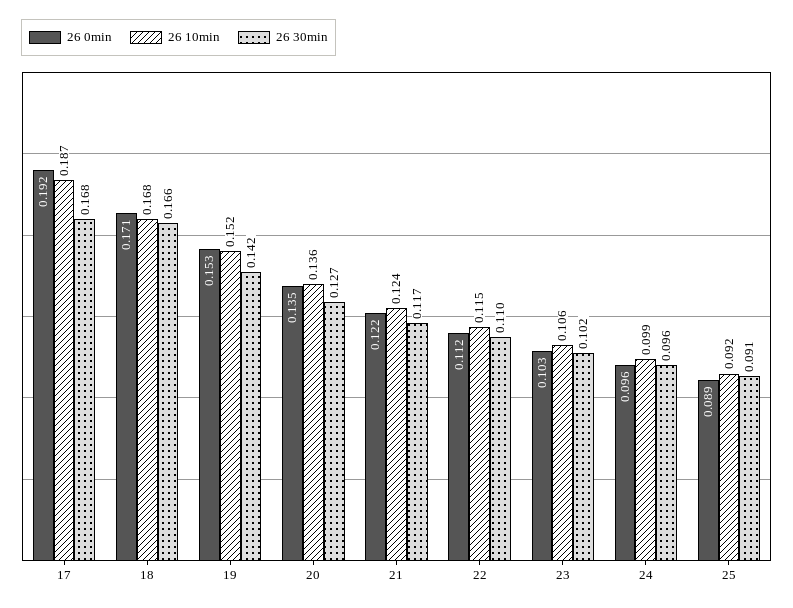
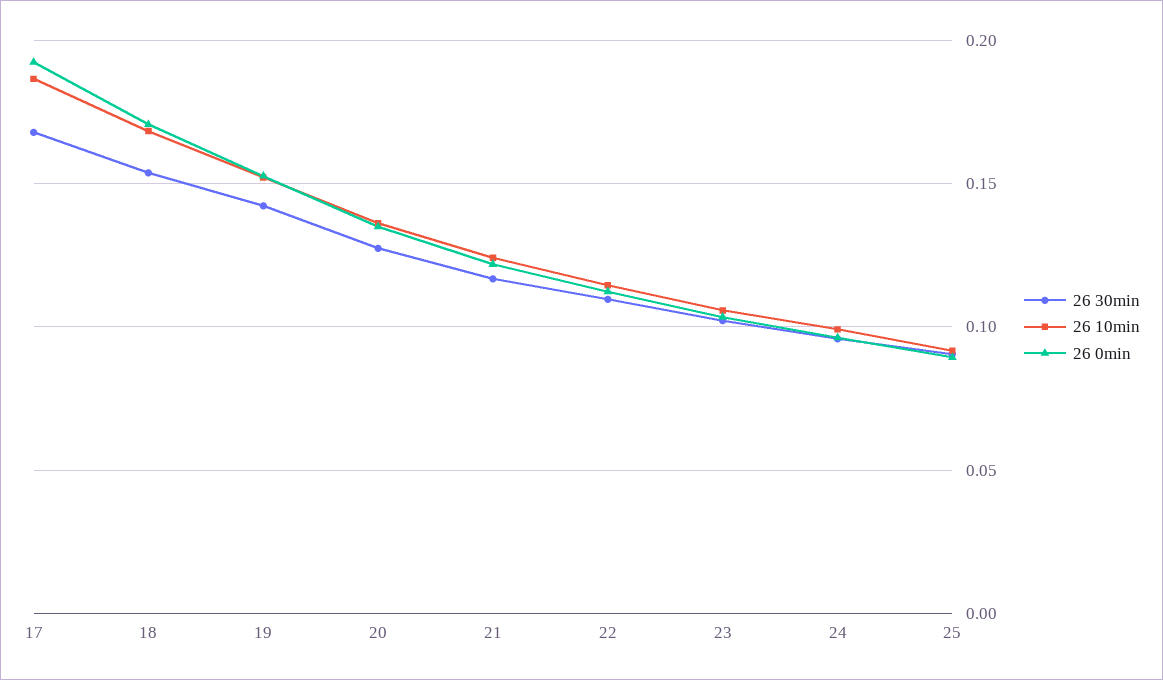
  {
    "26 0min": {
      "17": 0.192,
      "18": 0.171,
      "19": 0.153,
      "20": 0.135,
      "21": 0.122,
      "22": 0.112,
      "23": 0.103,
      "24": 0.096,
      "25": 0.089
    },
    "26 10min": {
      "17": 0.187,
      "18": 0.168,
      "19": 0.152,
      "20": 0.136,
      "21": 0.124,
      "22": 0.115,
      "23": 0.106,
      "24": 0.099,
      "25": 0.092
    },
    "26 30min": {
      "17": 0.168,
-     "18": 0.166,
+     "18": 0.155,
      "19": 0.142,
      "20": 0.127,
      "21": 0.117,
      "22": 0.11,
      "23": 0.102,
      "24": 0.096,
      "25": 0.091
    }
  }

